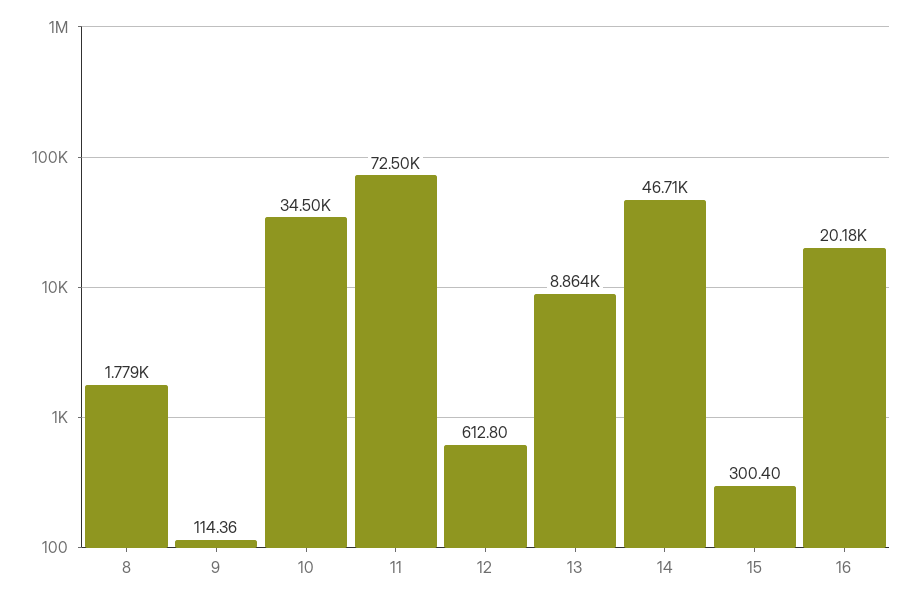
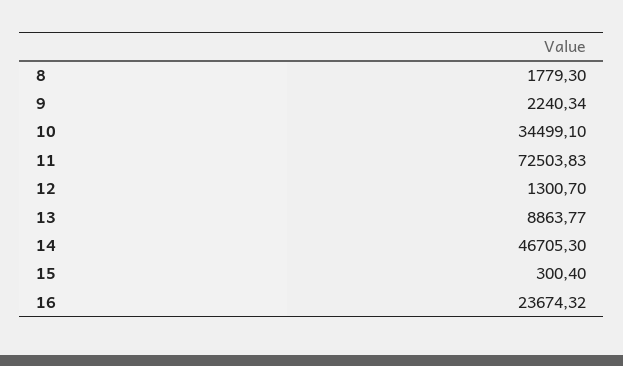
  {
    "8": 1779.3,
-   "9": 114.36,
+   "9": 2240.34,
    "10": 34499.1,
    "11": 72503.83,
-   "12": 612.8,
+   "12": 1300.7,
    "13": 8863.77,
    "14": 46705.3,
    "15": 300.4,
-   "16": 20180
+   "16": 23674.32
  }

